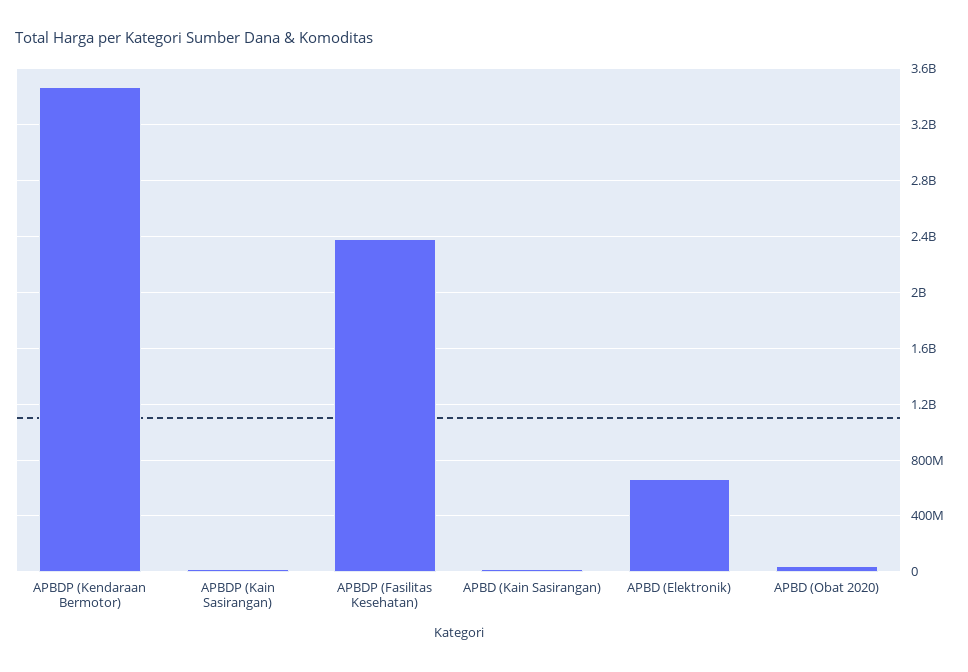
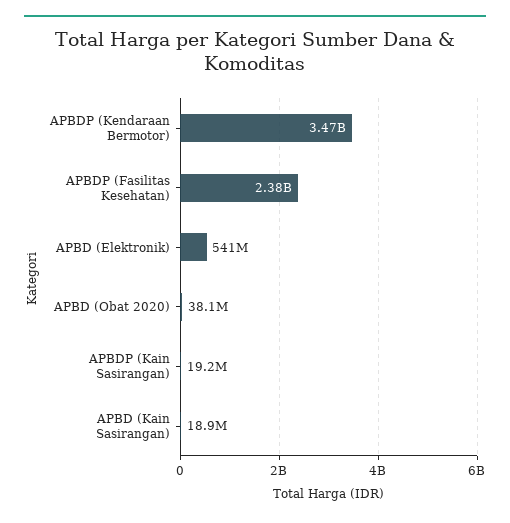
  {
    "APBDP (Kendaraan Bermotor)": 3470000000,
    "APBDP (Kain Sasirangan)": 19200000,
    "APBDP (Fasilitas Kesehatan)": 2380000000,
    "APBD (Kain Sasirangan)": 18900000,
-   "APBD (Elektronik)": 650000000,
+   "APBD (Elektronik)": 541000000,
    "APBD (Obat 2020)": 38100000
  }

